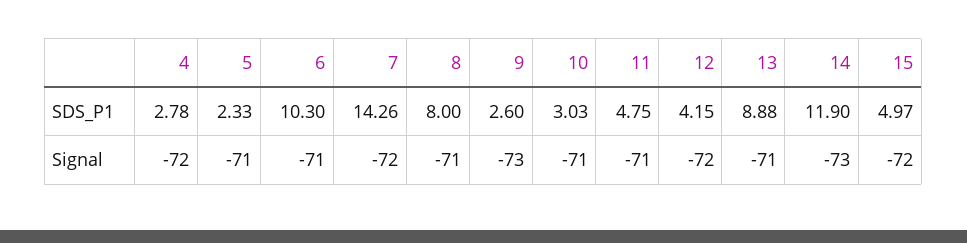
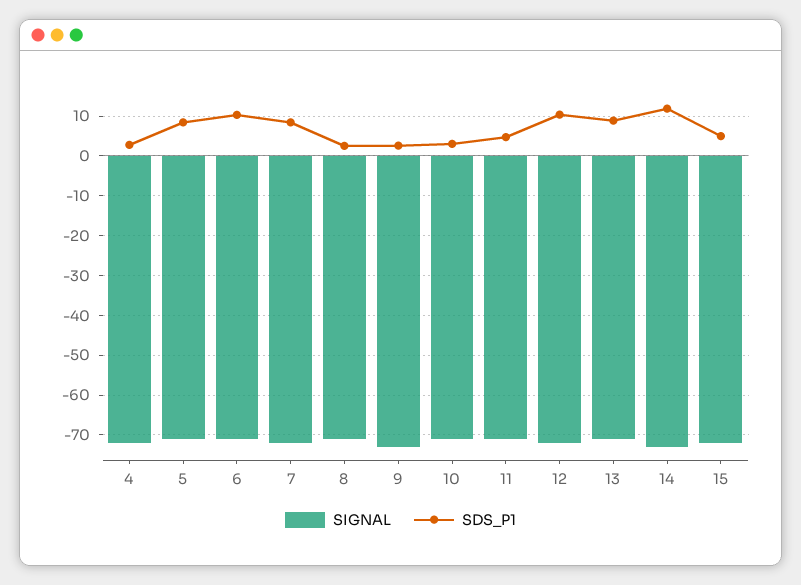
  {
    "SDS_P1": {
      "4": 2.78,
-     "5": 2.33,
+     "5": 8,
      "6": 10.3,
-     "7": 14.26,
+     "7": 8,
-     "8": 8,
+     "8": 2,
      "9": 2.6,
      "10": 3.03,
      "11": 4.75,
-     "12": 4.15,
+     "12": 10,
      "13": 8.88,
      "14": 11.9,
      "15": 4.97
    },
    "Signal": {
      "4": -72,
      "5": -71,
      "6": -71,
      "7": -72,
      "8": -71,
      "9": -73,
      "10": -71,
      "11": -71,
      "12": -72,
      "13": -71,
      "14": -73,
      "15": -72
    }
  }

